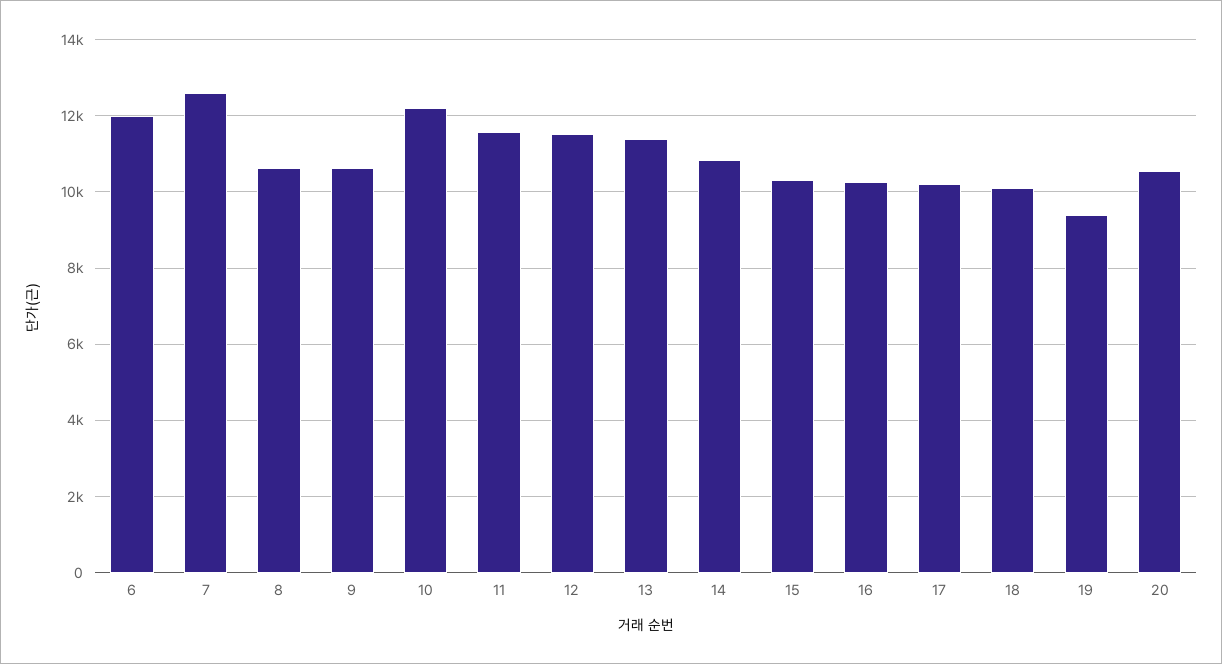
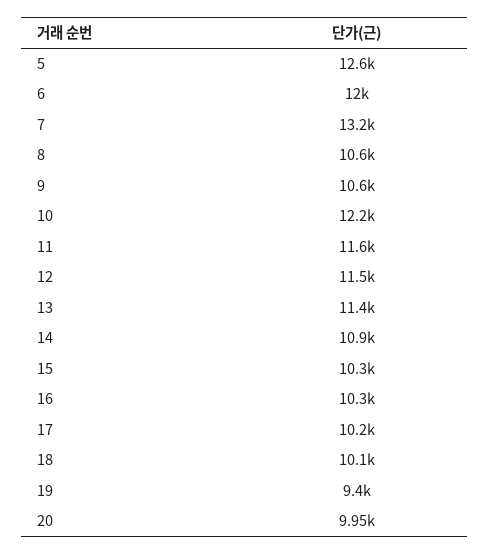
  {
    "6": 12000,
-   "7": 12600,
+   "7": 13200,
    "8": 10600,
    "9": 10600,
    "10": 12200,
    "11": 11600,
    "12": 11500,
    "13": 11400,
    "14": 10900,
    "15": 10300,
    "16": 10300,
    "17": 10200,
    "18": 10100,
    "19": 9400,
-   "20": 10600
+   "20": 9950,
+   "5": 12600
  }

